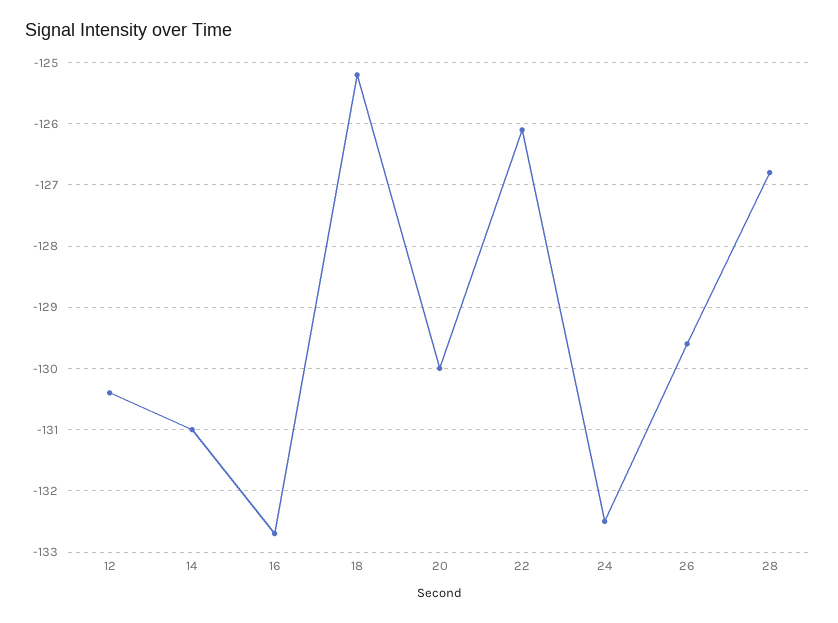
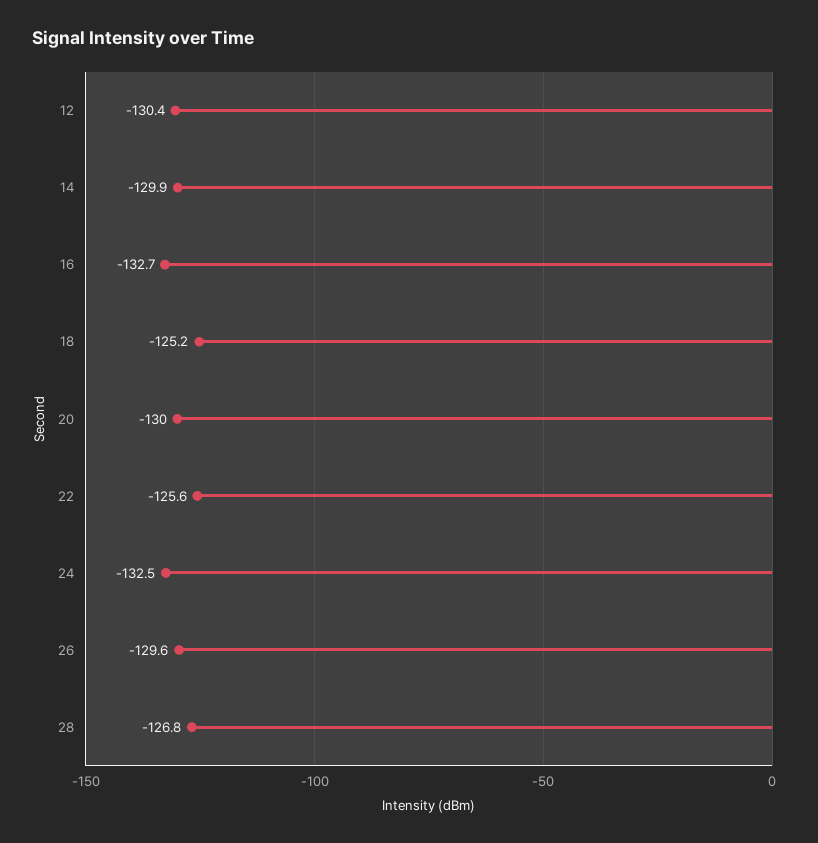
  {
    "12": -130.4,
-   "14": -131,
+   "14": -129.9,
    "16": -132.7,
    "18": -125.2,
    "20": -130,
-   "22": -126.1,
+   "22": -125.6,
    "24": -132.5,
    "26": -129.6,
    "28": -126.8
  }

